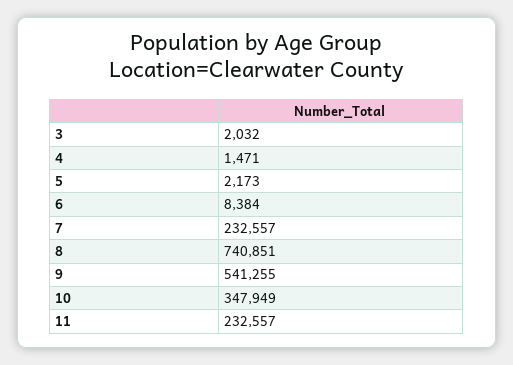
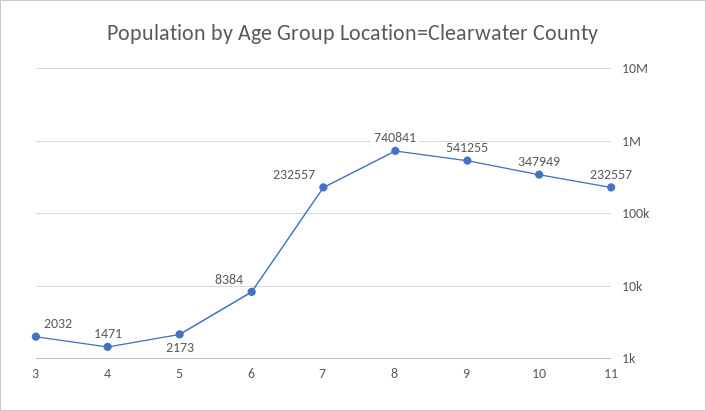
  {
    "3": 2032,
    "4": 1471,
    "5": 2173,
    "6": 8384,
    "7": 232557,
-   "8": 740851,
+   "8": 740841,
    "9": 541255,
    "10": 347949,
    "11": 232557
  }

